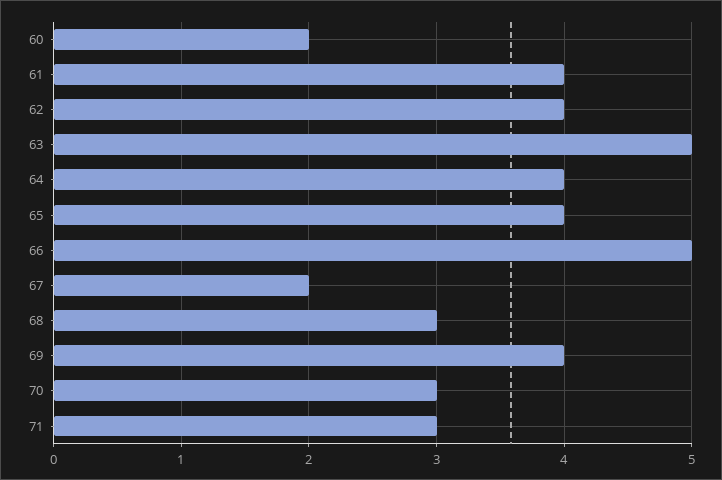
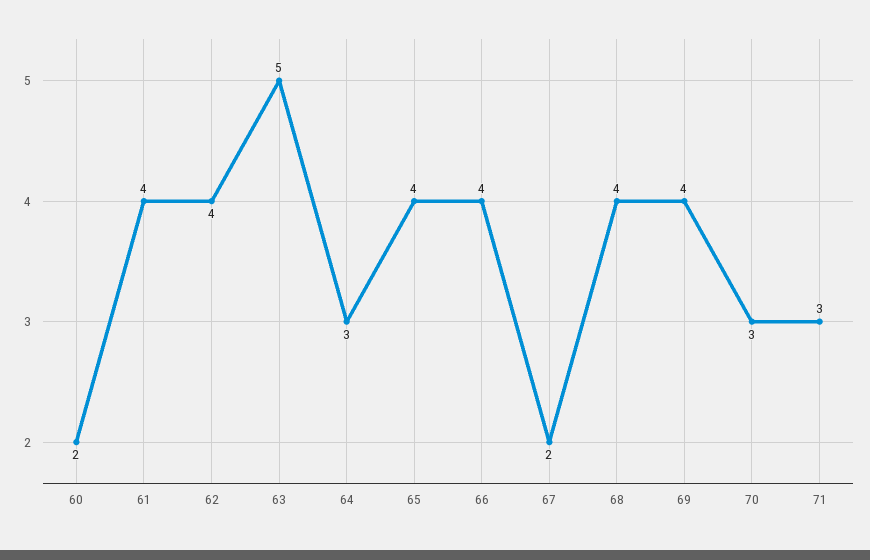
  {
    "60": 2,
    "61": 4,
    "62": 4,
    "63": 5,
-   "64": 4,
+   "64": 3,
    "65": 4,
-   "66": 5,
+   "66": 4,
    "67": 2,
-   "68": 3,
+   "68": 4,
    "69": 4,
    "70": 3,
    "71": 3
  }

